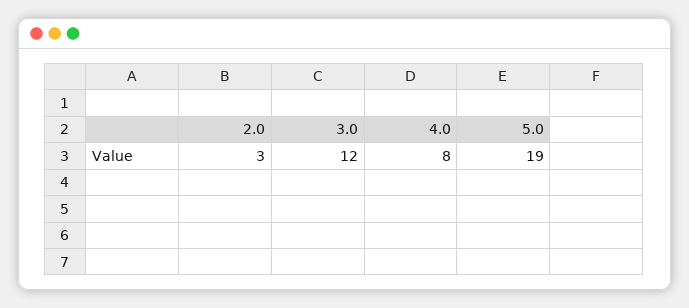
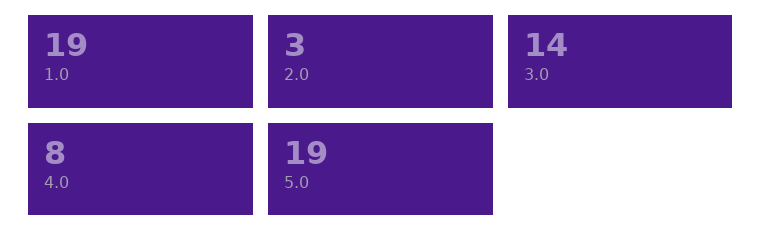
  {
    "2.0": 3,
-   "3.0": 12,
+   "3.0": 14,
    "4.0": 8,
-   "5.0": 19
+   "5.0": 19,
+   "1.0": 19
  }

